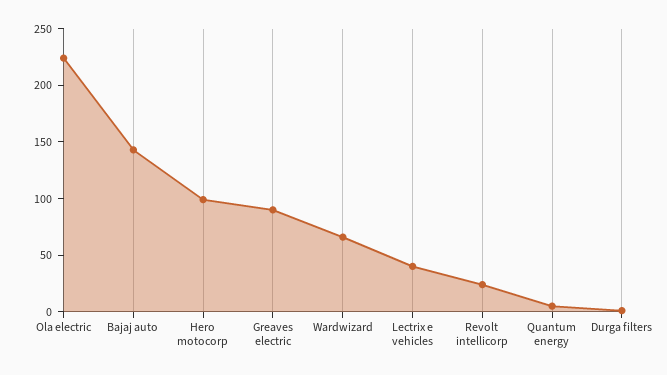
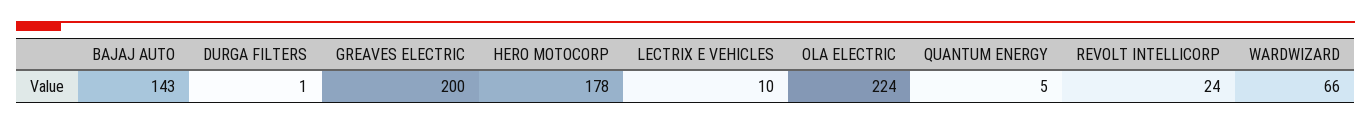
  {
    "Ola electric": 224,
    "Bajaj auto": 143,
-   "Hero motocorp": 100,
+   "Hero motocorp": 178,
-   "Greaves electric": 90,
+   "Greaves electric": 200,
    "Wardwizard": 66,
-   "Lectrix e vehicles": 40,
+   "Lectrix e vehicles": 10,
    "Revolt intellicorp": 24,
    "Quantum energy": 5,
    "Durga filters": 1
  }

